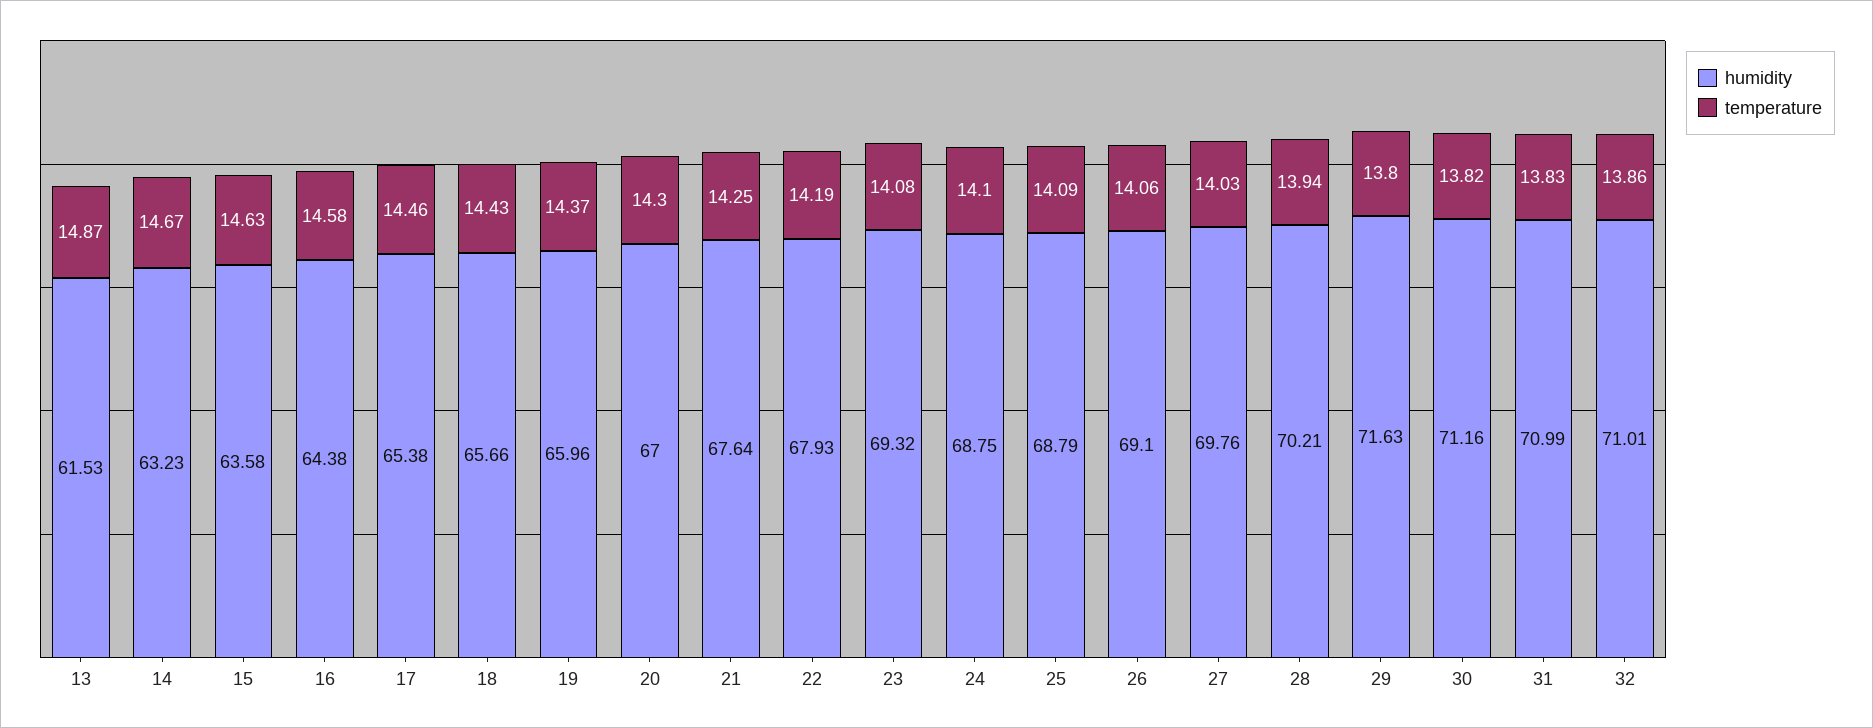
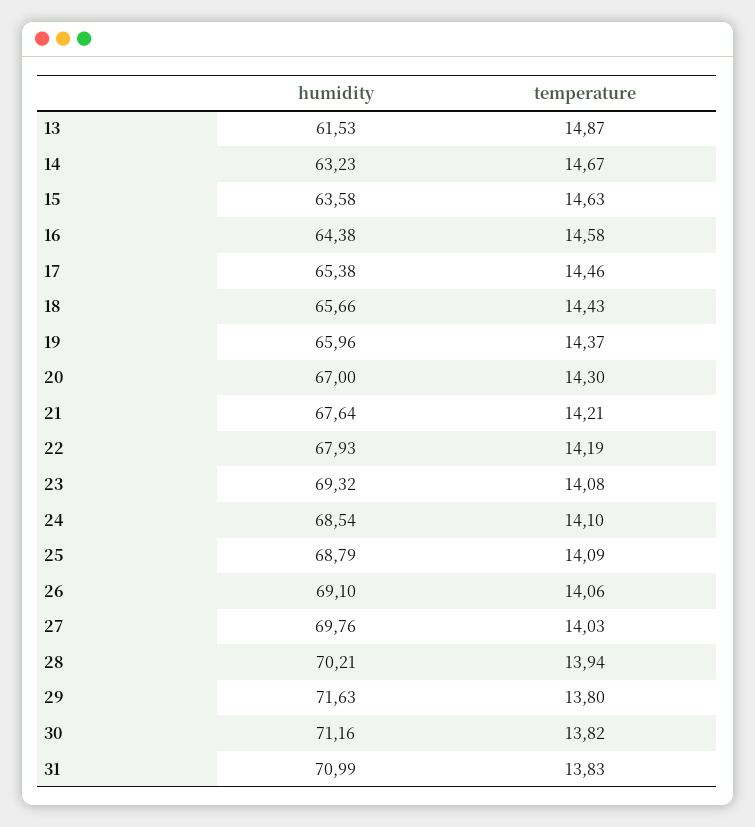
  {
    "humidity": {
      "13": 61.53,
      "14": 63.23,
      "15": 63.58,
      "16": 64.38,
      "17": 65.38,
      "18": 65.66,
      "19": 65.96,
      "20": 67,
      "21": 67.64,
      "22": 67.93,
      "23": 69.32,
-     "24": 68.75,
+     "24": 68.54,
      "25": 68.79,
      "26": 69.1,
      "27": 69.76,
      "28": 70.21,
      "29": 71.63,
      "30": 71.16,
-     "31": 70.99,
+     "31": 70.99
-     "32": 71.01
    },
    "temperature": {
      "13": 14.87,
      "14": 14.67,
      "15": 14.63,
      "16": 14.58,
      "17": 14.46,
      "18": 14.43,
      "19": 14.37,
      "20": 14.3,
-     "21": 14.25,
+     "21": 14.21,
      "22": 14.19,
      "23": 14.08,
      "24": 14.1,
      "25": 14.09,
      "26": 14.06,
      "27": 14.03,
      "28": 13.94,
      "29": 13.8,
      "30": 13.82,
-     "31": 13.83,
+     "31": 13.83
-     "32": 13.86
    }
  }

